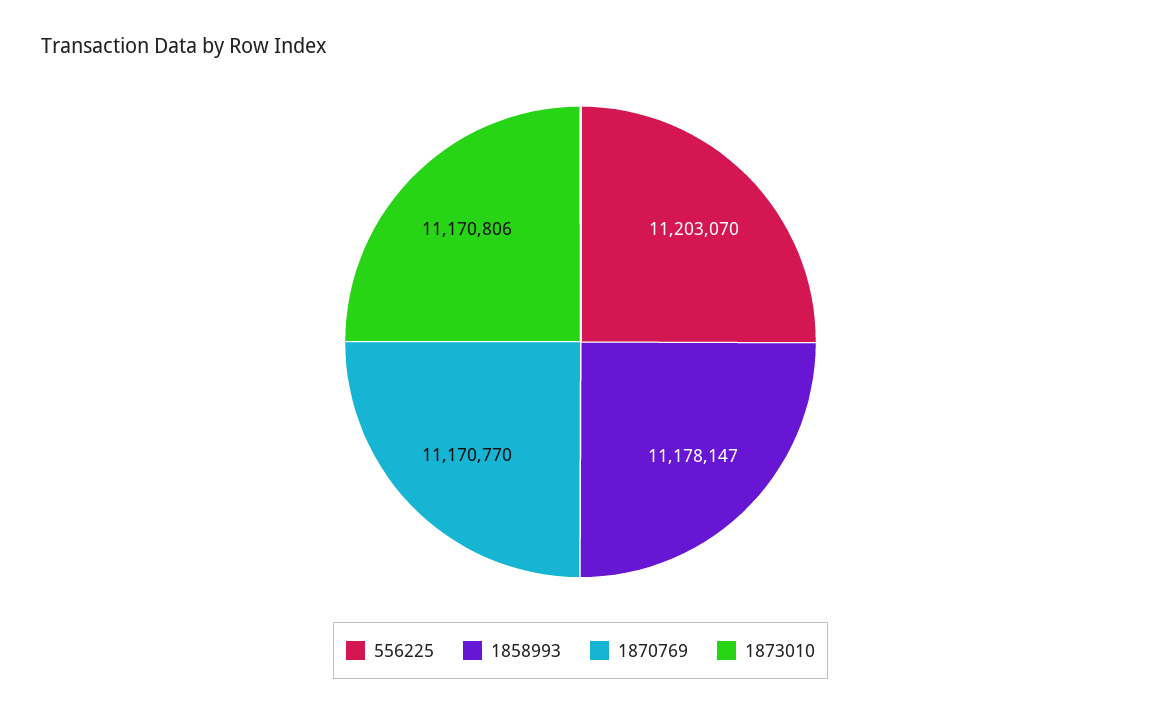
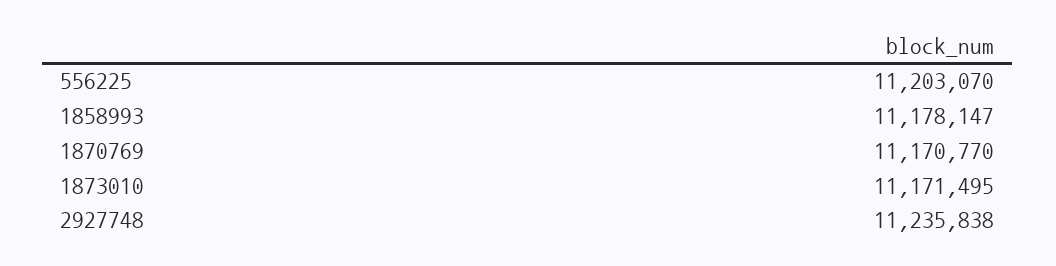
  {
    "556225": 11203070,
    "1858993": 11178147,
    "1870769": 11170770,
-   "1873010": 11170806
+   "1873010": 11171495,
+   "2927748": 11235838
  }

